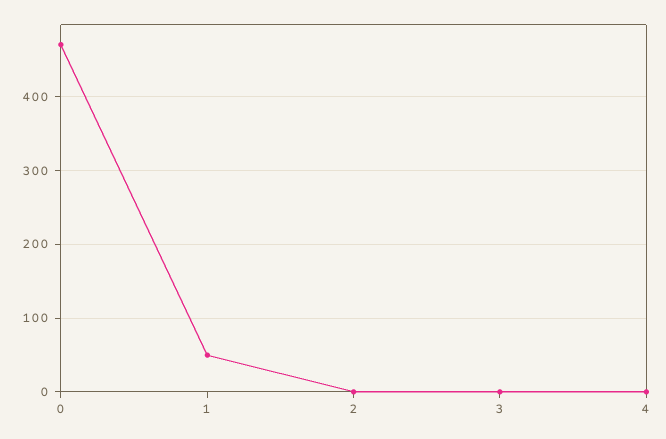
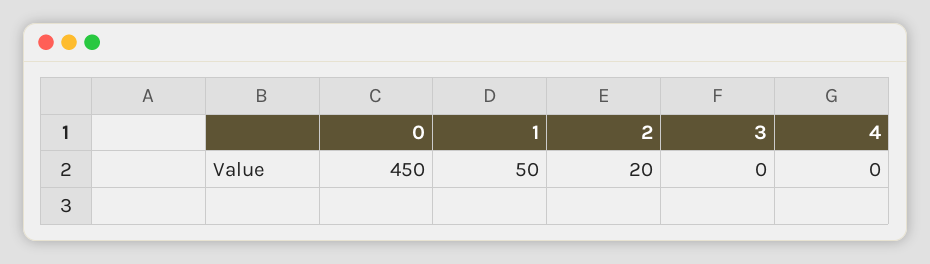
  {
-   "0": 470,
+   "0": 450,
    "1": 50,
-   "2": 0,
+   "2": 20,
    "3": 0,
    "4": 0
  }

